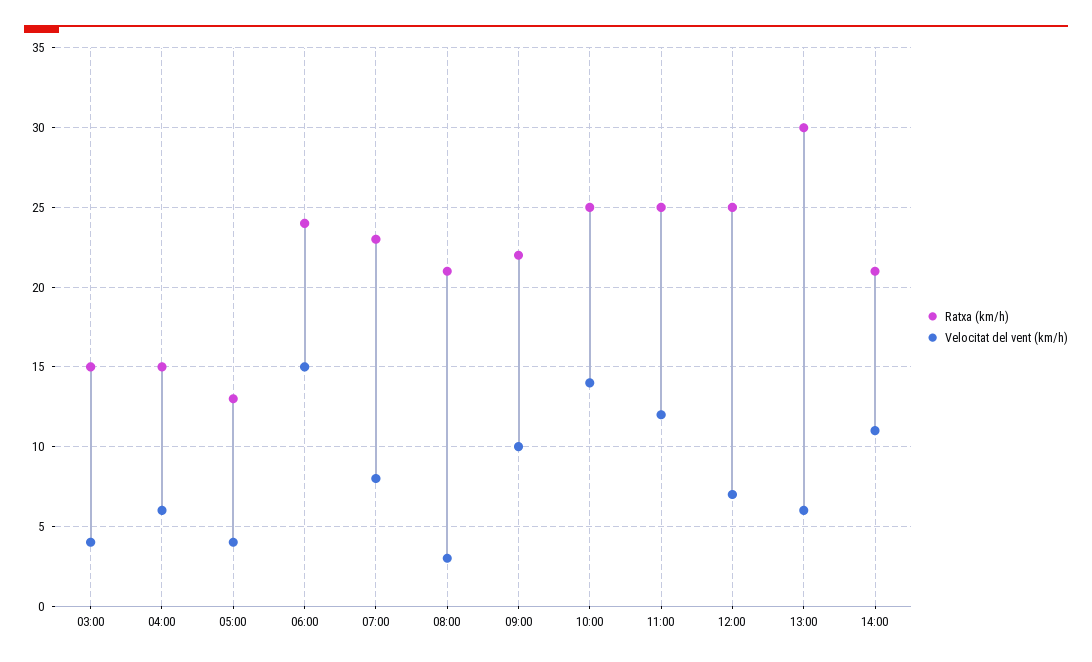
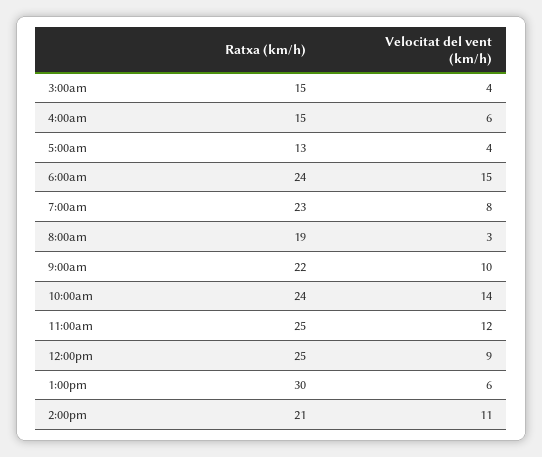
  {
    "Ratxa (km/h)": {
      "03:00": 15,
      "04:00": 15,
      "05:00": 13,
      "06:00": 24,
      "07:00": 23,
-     "08:00": 21,
+     "08:00": 19,
      "09:00": 22,
-     "10:00": 25,
+     "10:00": 24,
      "11:00": 25,
      "12:00": 25,
      "13:00": 30,
      "14:00": 21
    },
    "Velocitat del vent (km/h)": {
      "03:00": 4,
      "04:00": 6,
      "05:00": 4,
      "06:00": 15,
      "07:00": 8,
      "08:00": 3,
      "09:00": 10,
      "10:00": 14,
      "11:00": 12,
-     "12:00": 7,
+     "12:00": 9,
      "13:00": 6,
      "14:00": 11
    }
  }

